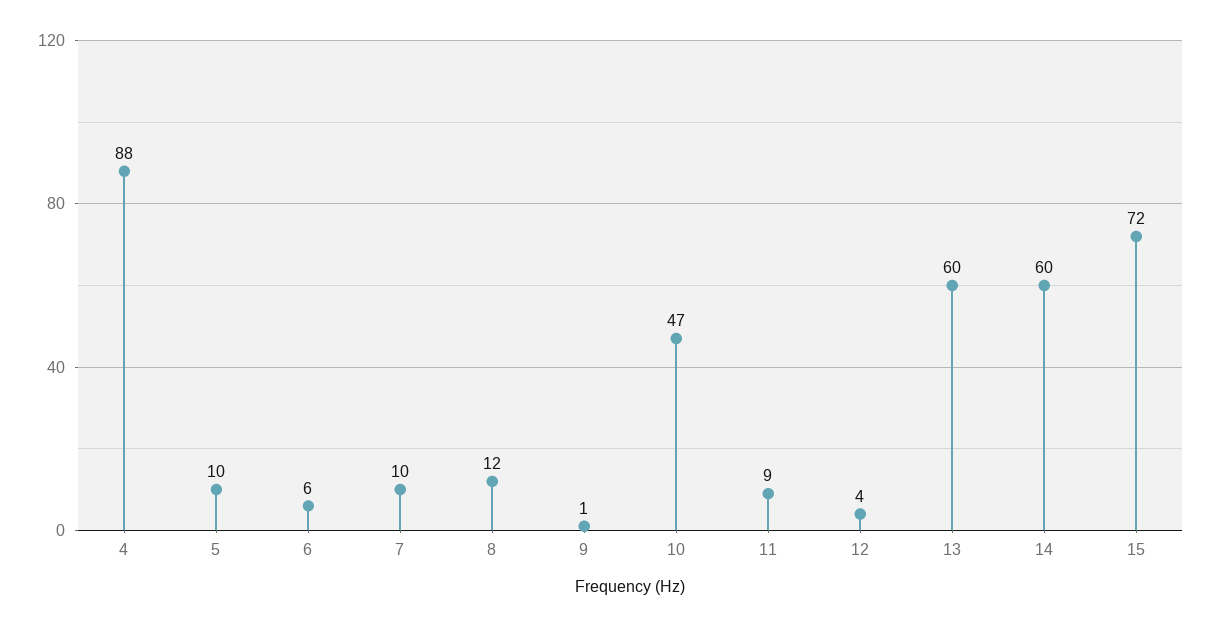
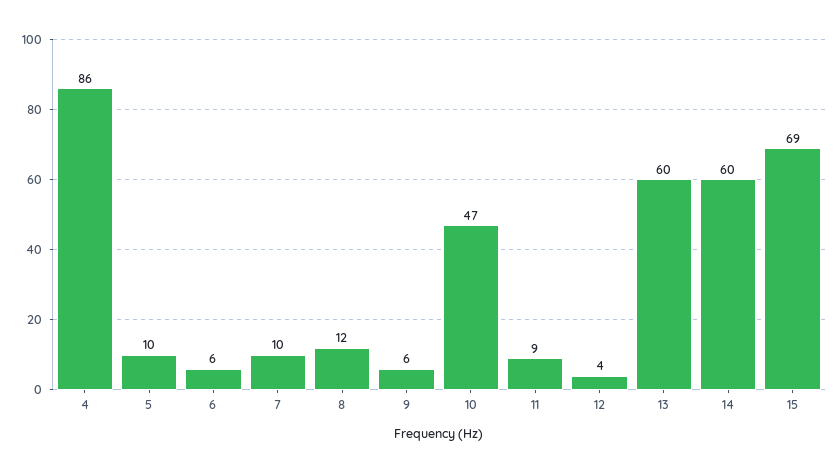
  {
-   "4": 88,
+   "4": 86,
    "5": 10,
    "6": 6,
    "7": 10,
    "8": 12,
-   "9": 1,
+   "9": 6,
    "10": 47,
    "11": 9,
    "12": 4,
    "13": 60,
    "14": 60,
-   "15": 72
+   "15": 69
  }

